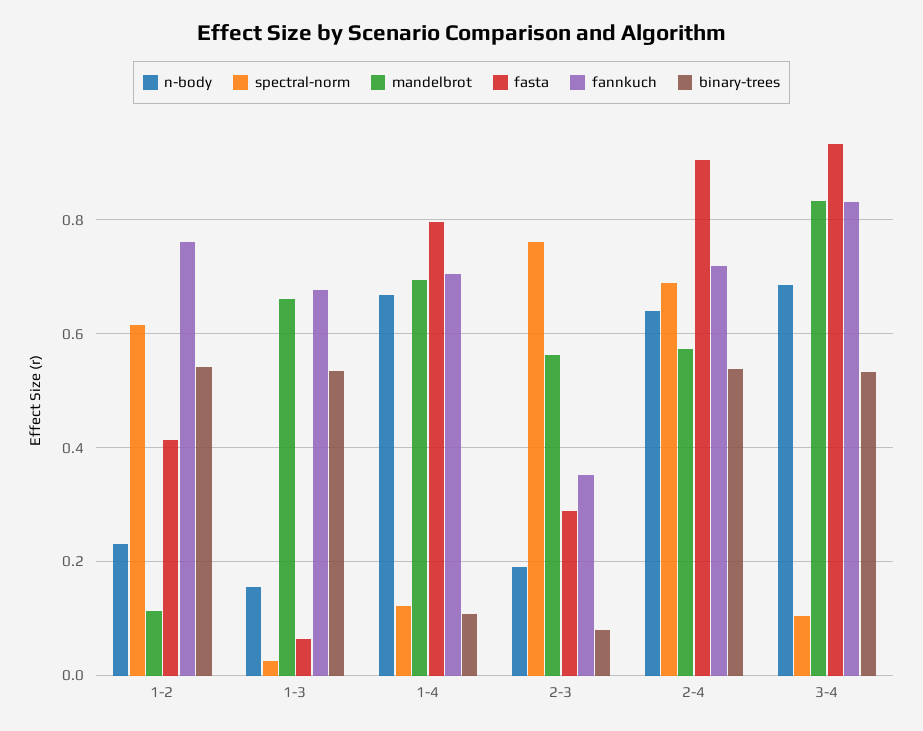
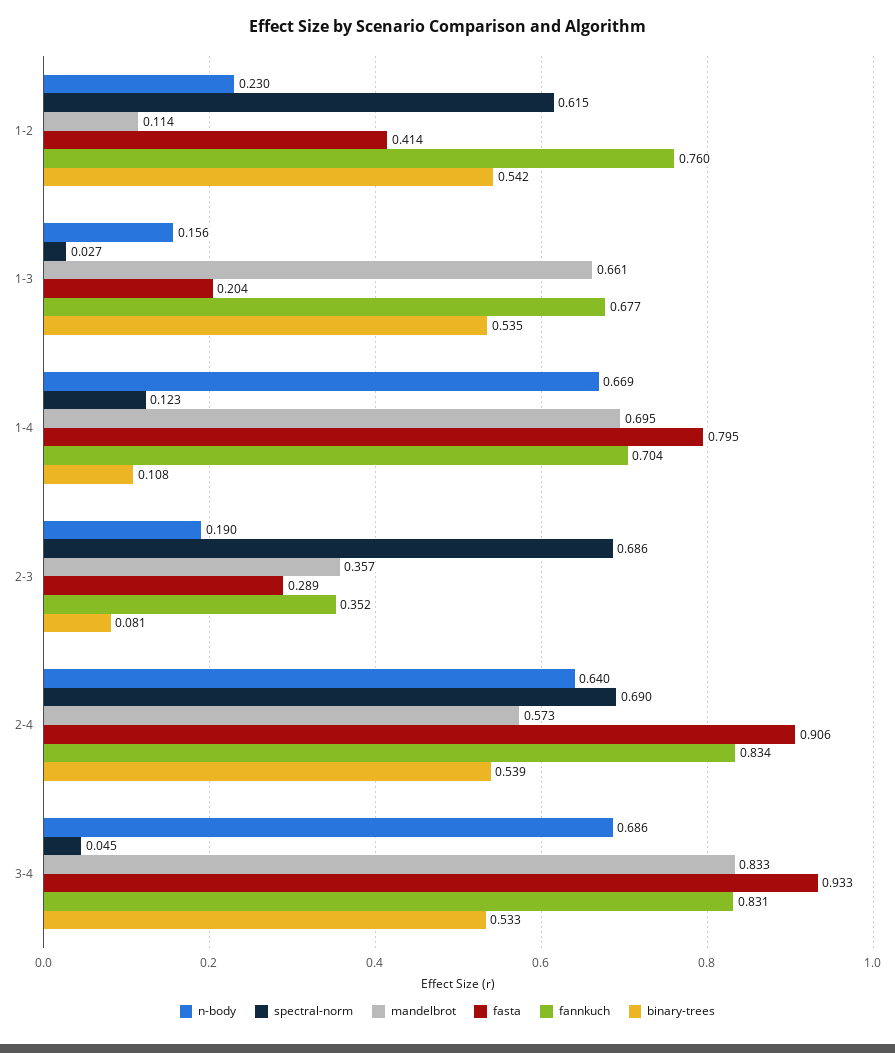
  {
    "n-body": {
      "1-2": 0.23,
      "1-3": 0.156,
      "1-4": 0.669,
      "2-3": 0.19,
      "2-4": 0.64,
      "3-4": 0.686
    },
    "spectral-norm": {
      "1-2": 0.615,
      "1-3": 0.027,
      "1-4": 0.123,
-     "2-3": 0.76,
+     "2-3": 0.686,
      "2-4": 0.69,
-     "3-4": 0.1
+     "3-4": 0.045
    },
    "mandelbrot": {
      "1-2": 0.114,
      "1-3": 0.661,
      "1-4": 0.695,
-     "2-3": 0.56,
+     "2-3": 0.357,
      "2-4": 0.573,
      "3-4": 0.833
    },
    "fasta": {
      "1-2": 0.414,
-     "1-3": 0.06,
+     "1-3": 0.204,
      "1-4": 0.795,
      "2-3": 0.289,
      "2-4": 0.906,
      "3-4": 0.933
    },
    "fannkuch": {
      "1-2": 0.76,
      "1-3": 0.677,
      "1-4": 0.704,
      "2-3": 0.352,
-     "2-4": 0.72,
+     "2-4": 0.834,
      "3-4": 0.831
    },
    "binary-trees": {
      "1-2": 0.542,
      "1-3": 0.535,
      "1-4": 0.108,
      "2-3": 0.081,
      "2-4": 0.539,
      "3-4": 0.533
    }
  }

